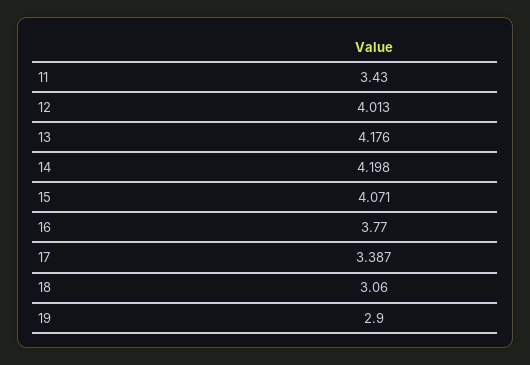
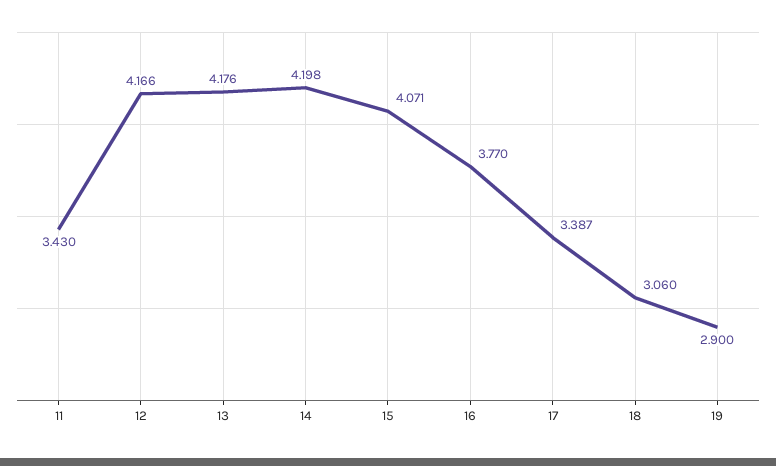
  {
    "11": 3.43,
-   "12": 4.013,
+   "12": 4.166,
    "13": 4.176,
    "14": 4.198,
    "15": 4.071,
    "16": 3.77,
    "17": 3.387,
    "18": 3.06,
    "19": 2.9
  }

